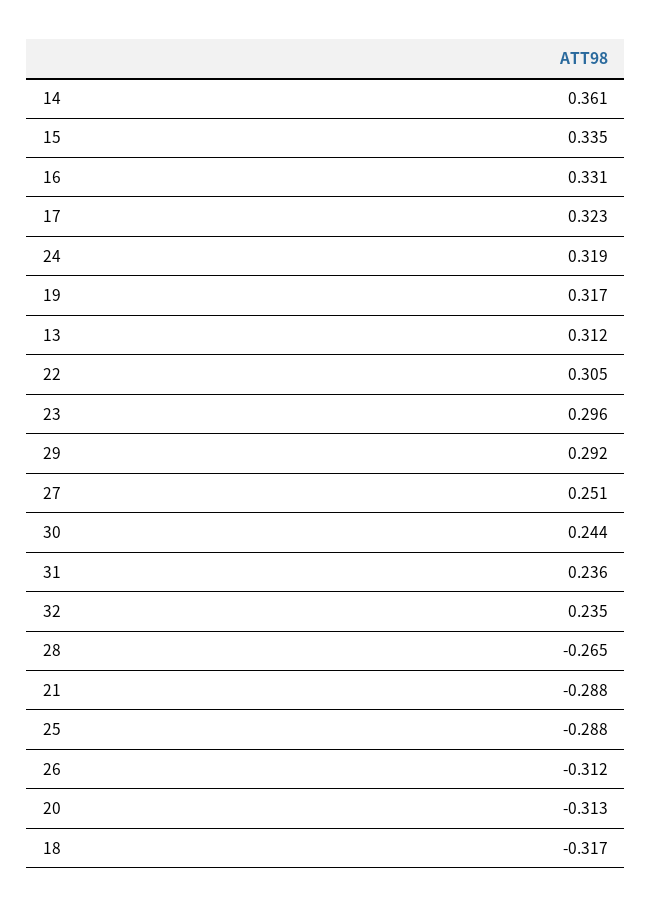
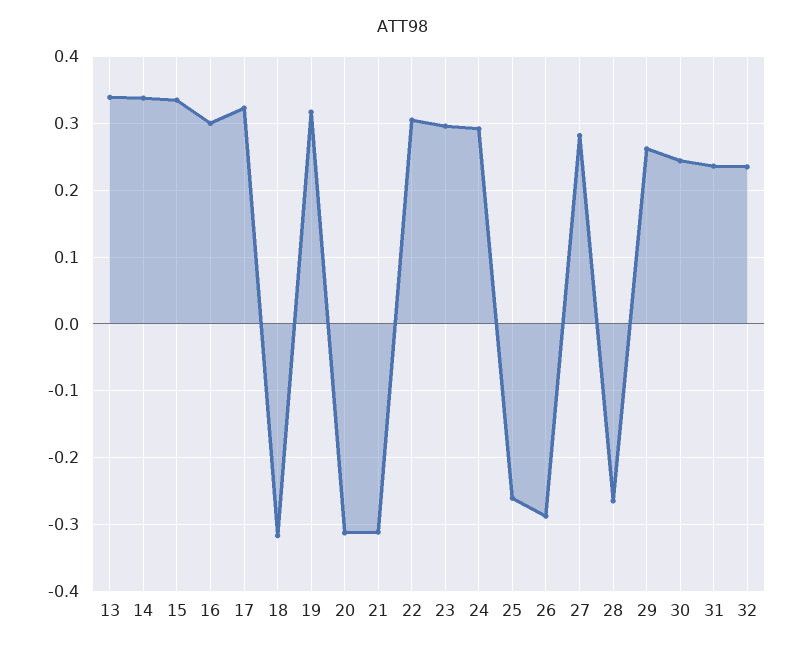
  {
-   "14": 0.361,
+   "14": 0.34,
    "15": 0.335,
-   "16": 0.331,
+   "16": 0.3,
    "17": 0.323,
-   "24": 0.319,
+   "24": 0.29,
    "19": 0.317,
-   "13": 0.312,
+   "13": 0.34,
    "22": 0.305,
    "23": 0.296,
-   "29": 0.292,
+   "29": 0.26,
-   "27": 0.251,
+   "27": 0.28,
    "30": 0.244,
    "31": 0.236,
    "32": 0.235,
    "28": -0.265,
-   "21": -0.288,
+   "21": -0.31,
-   "25": -0.288,
+   "25": -0.26,
-   "26": -0.312,
+   "26": -0.29,
    "20": -0.313,
    "18": -0.317
  }

